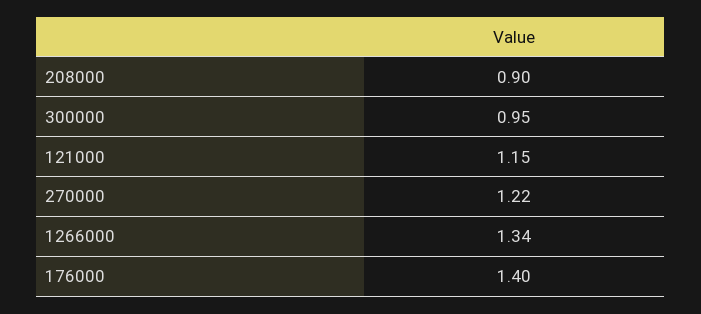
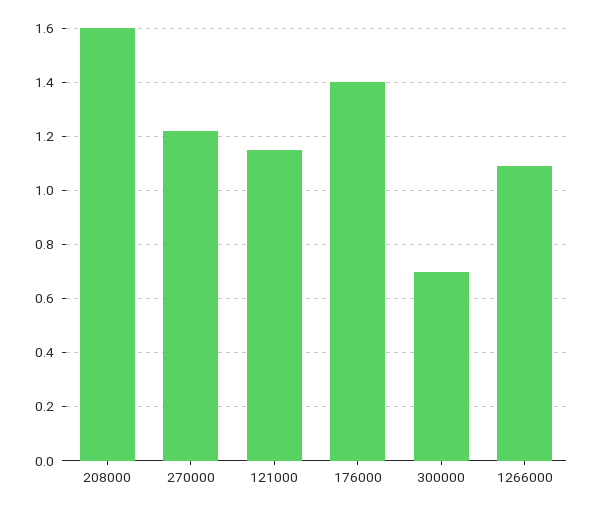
  {
-   "208000": 0.9,
+   "208000": 1.6,
-   "300000": 0.95,
+   "300000": 0.7,
    "121000": 1.15,
    "270000": 1.22,
-   "1266000": 1.34,
+   "1266000": 1.1,
    "176000": 1.4
  }

